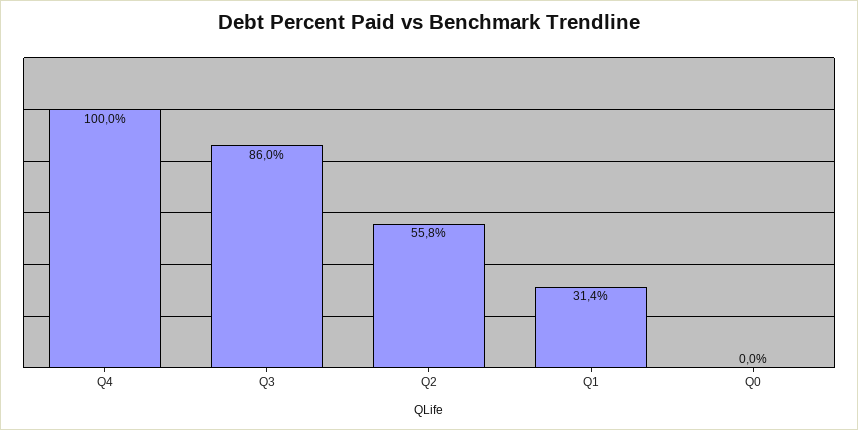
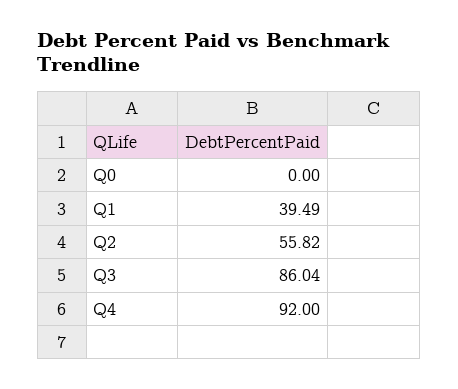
  {
-   "Q4": 100,
+   "Q4": 92,
    "Q3": 86.04,
    "Q2": 55.82,
-   "Q1": 31.4,
+   "Q1": 39.49,
    "Q0": 0
  }

